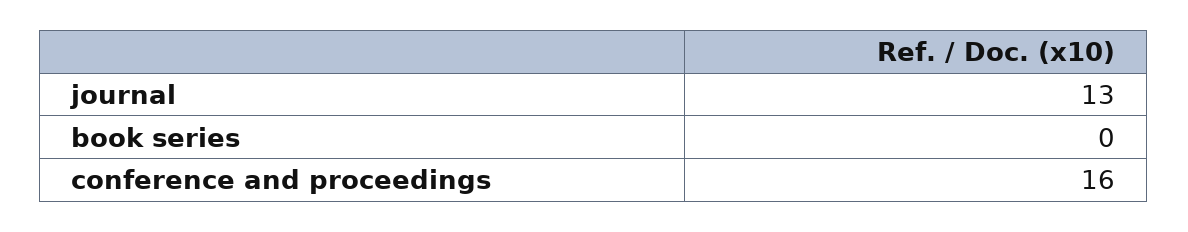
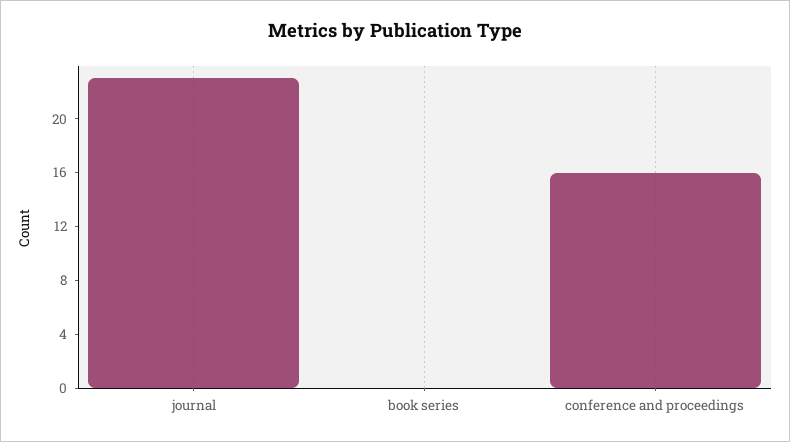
  {
-   "journal": 13,
+   "journal": 23,
    "book series": 0,
    "conference and proceedings": 16
  }

